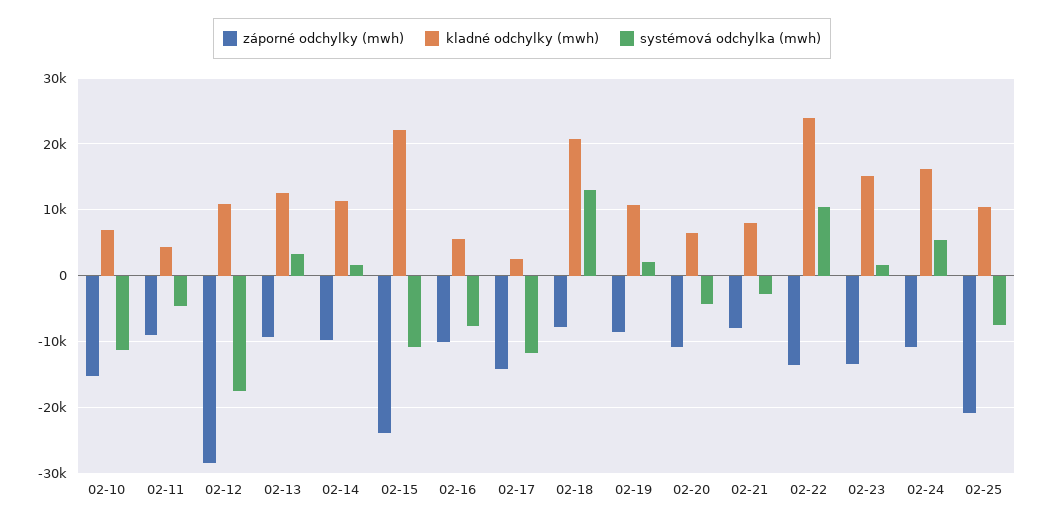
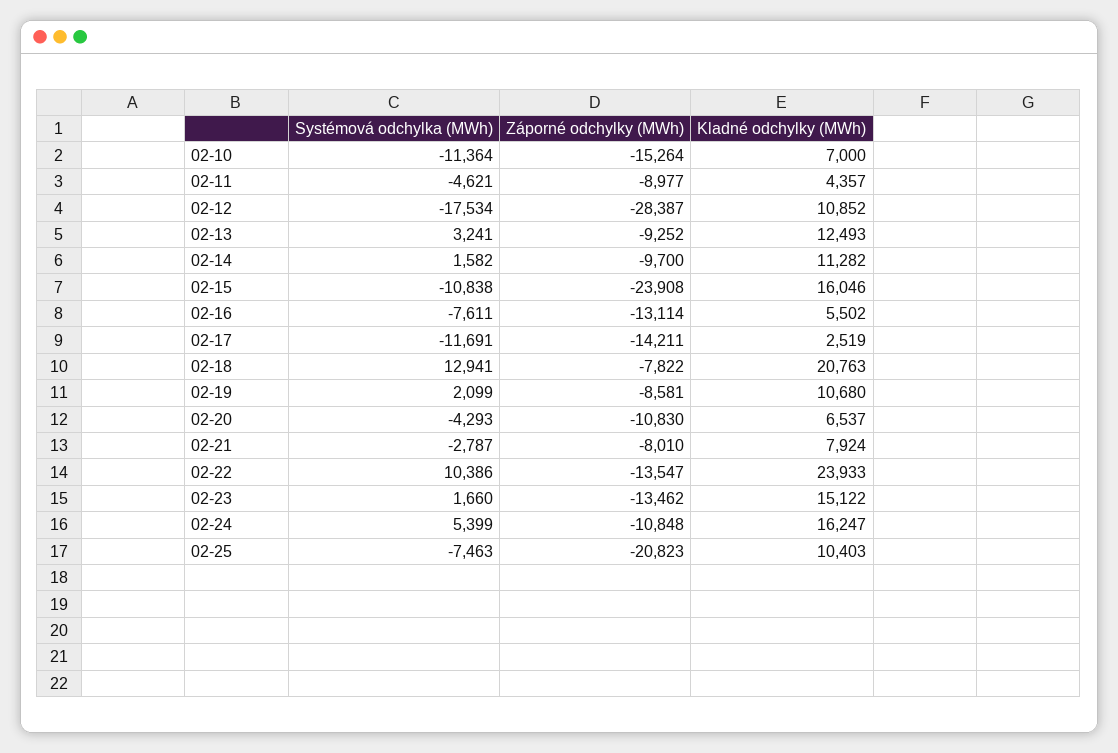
  {
    "záporné odchylky (mwh)": {
      "02-10": -15264,
      "02-11": -8977,
      "02-12": -28387,
      "02-13": -9252,
      "02-14": -9700,
      "02-15": -23908,
-     "02-16": -10000,
+     "02-16": -13114,
      "02-17": -14211,
      "02-18": -7822,
      "02-19": -8581,
      "02-20": -10830,
      "02-21": -8010,
      "02-22": -13547,
      "02-23": -13462,
      "02-24": -10848,
      "02-25": -20823
    },
    "kladné odchylky (mwh)": {
      "02-10": 7000,
      "02-11": 4357,
      "02-12": 10852,
      "02-13": 12493,
      "02-14": 11282,
-     "02-15": 22000,
+     "02-15": 16046,
      "02-16": 5502,
      "02-17": 2519,
      "02-18": 20763,
      "02-19": 10680,
      "02-20": 6537,
      "02-21": 7924,
      "02-22": 23933,
      "02-23": 15122,
      "02-24": 16247,
      "02-25": 10403
    },
    "systémová odchylka (mwh)": {
      "02-10": -11364,
      "02-11": -4621,
      "02-12": -17534,
      "02-13": 3241,
      "02-14": 1582,
      "02-15": -10838,
      "02-16": -7611,
      "02-17": -11691,
      "02-18": 12941,
      "02-19": 2099,
      "02-20": -4293,
      "02-21": -2787,
      "02-22": 10386,
      "02-23": 1660,
      "02-24": 5399,
      "02-25": -7463
    }
  }

